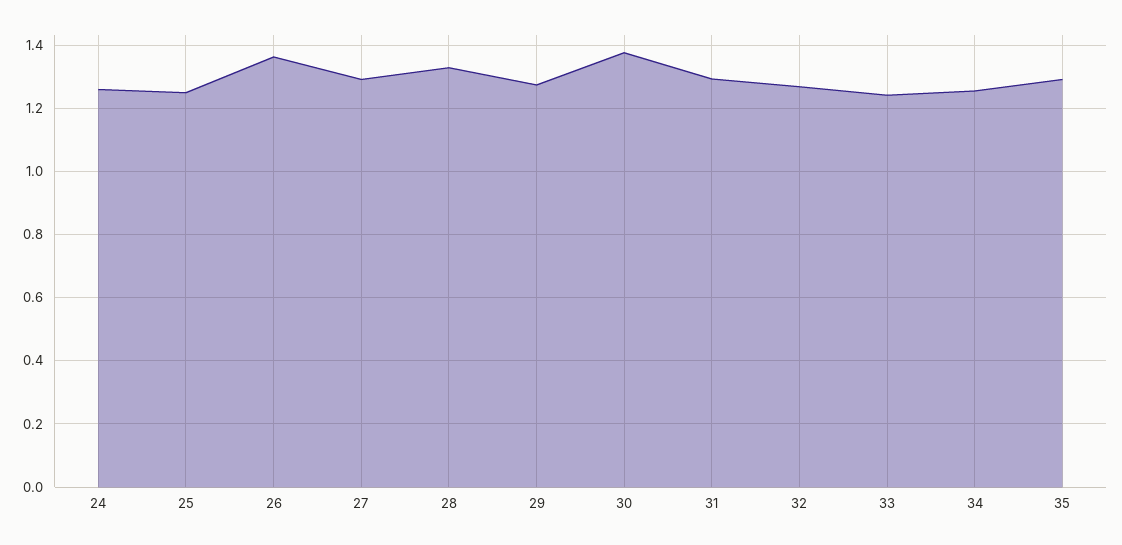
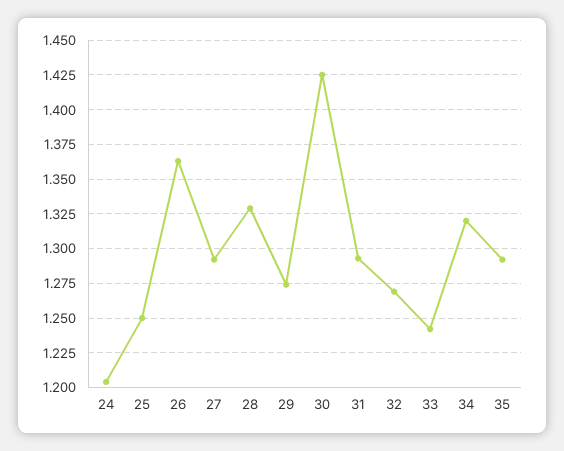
  {
-   "24": 1.26,
+   "24": 1.205,
    "25": 1.25,
    "26": 1.365,
    "27": 1.29,
    "28": 1.33,
    "29": 1.275,
-   "30": 1.38,
+   "30": 1.425,
    "31": 1.295,
    "32": 1.27,
    "33": 1.24,
-   "34": 1.26,
+   "34": 1.32,
    "35": 1.29
  }

